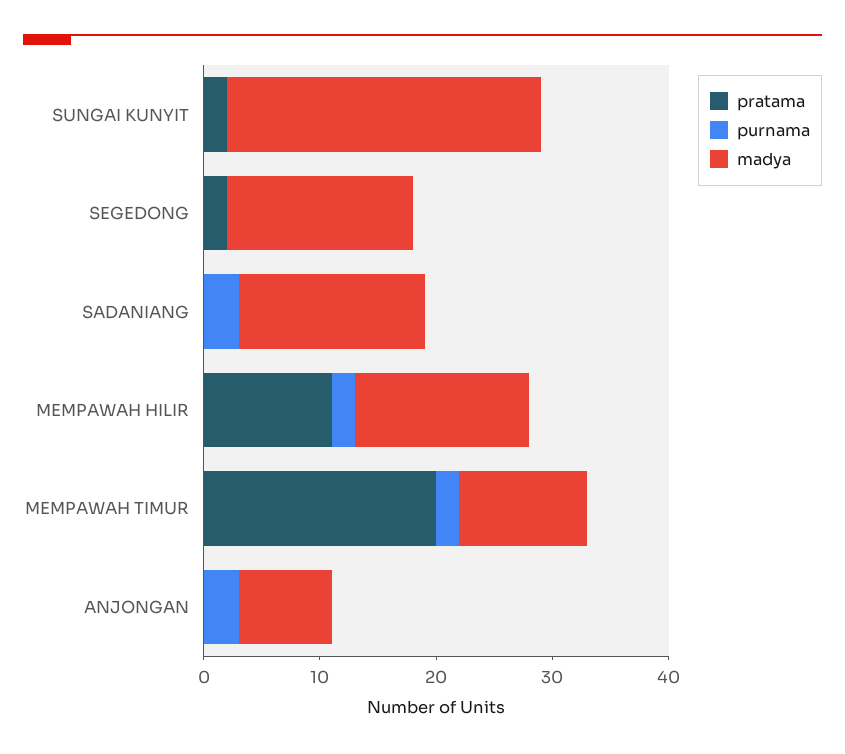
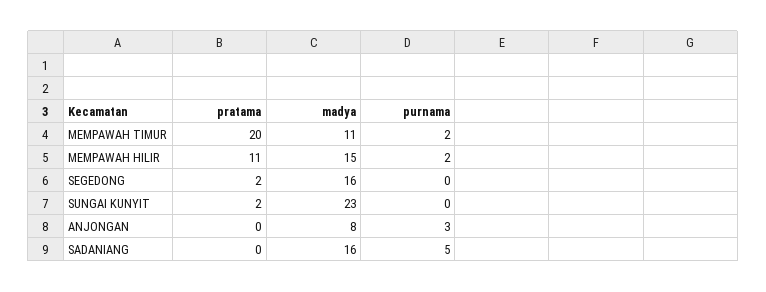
  {
    "pratama": {
      "SUNGAI KUNYIT": 2,
      "SEGEDONG": 2,
      "SADANIANG": 0,
      "MEMPAWAH HILIR": 11,
      "MEMPAWAH TIMUR": 20,
      "ANJONGAN": 0
    },
    "purnama": {
      "SUNGAI KUNYIT": 0,
      "SEGEDONG": 0,
-     "SADANIANG": 3,
+     "SADANIANG": 5,
      "MEMPAWAH HILIR": 2,
      "MEMPAWAH TIMUR": 2,
      "ANJONGAN": 3
    },
    "madya": {
-     "SUNGAI KUNYIT": 27,
+     "SUNGAI KUNYIT": 23,
      "SEGEDONG": 16,
      "SADANIANG": 16,
      "MEMPAWAH HILIR": 15,
      "MEMPAWAH TIMUR": 11,
      "ANJONGAN": 8
    }
  }

